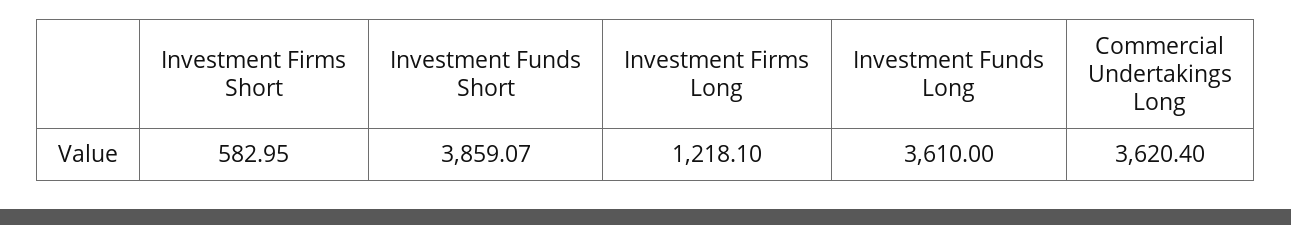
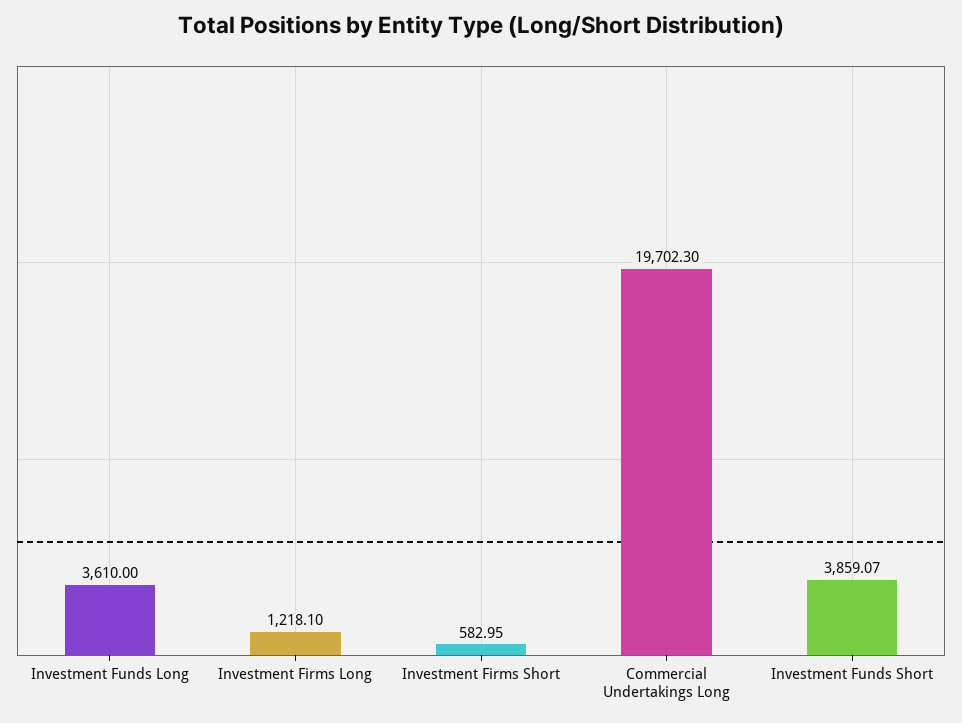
  {
    "Investment Firms Short": 582.95,
    "Investment Funds Short": 3859.07,
    "Investment Firms Long": 1218.1,
    "Investment Funds Long": 3610,
-   "Commercial Undertakings Long": 3620.4
+   "Commercial Undertakings Long": 19702.3
  }

